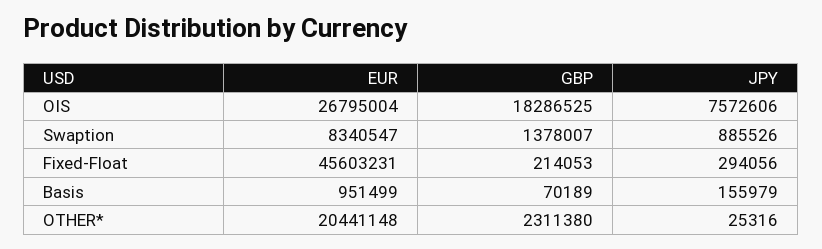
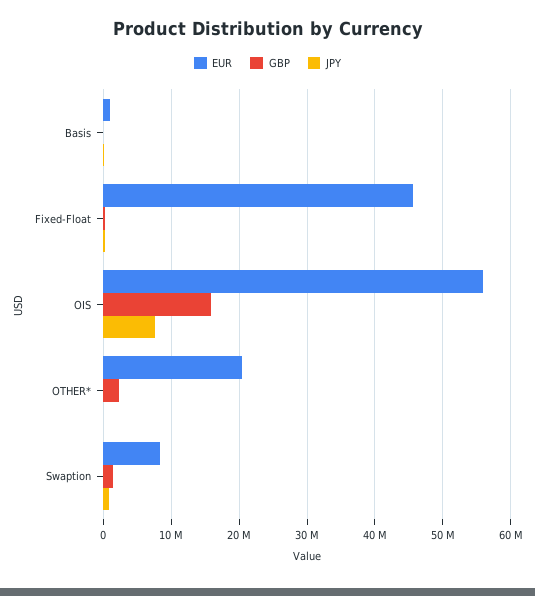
  {
    "EUR": {
-     "OIS": 26795004,
+     "OIS": 56000000,
      "Swaption": 8340547,
      "Fixed-Float": 45603231,
      "Basis": 951499,
      "OTHER*": 20441148
    },
    "GBP": {
-     "OIS": 18286525,
+     "OIS": 16000000,
      "Swaption": 1378007,
      "Fixed-Float": 214053,
      "Basis": 70189,
      "OTHER*": 2311380
    },
    "JPY": {
      "OIS": 7572606,
      "Swaption": 885526,
      "Fixed-Float": 294056,
      "Basis": 155979,
      "OTHER*": 25316
    }
  }

